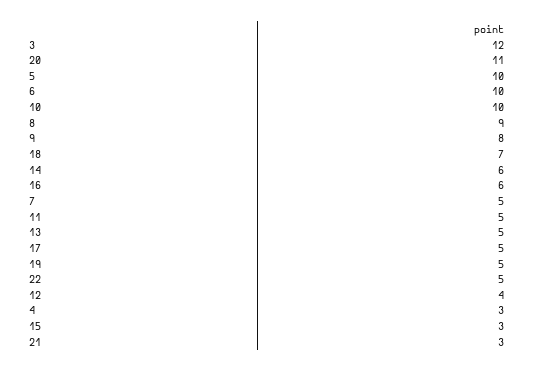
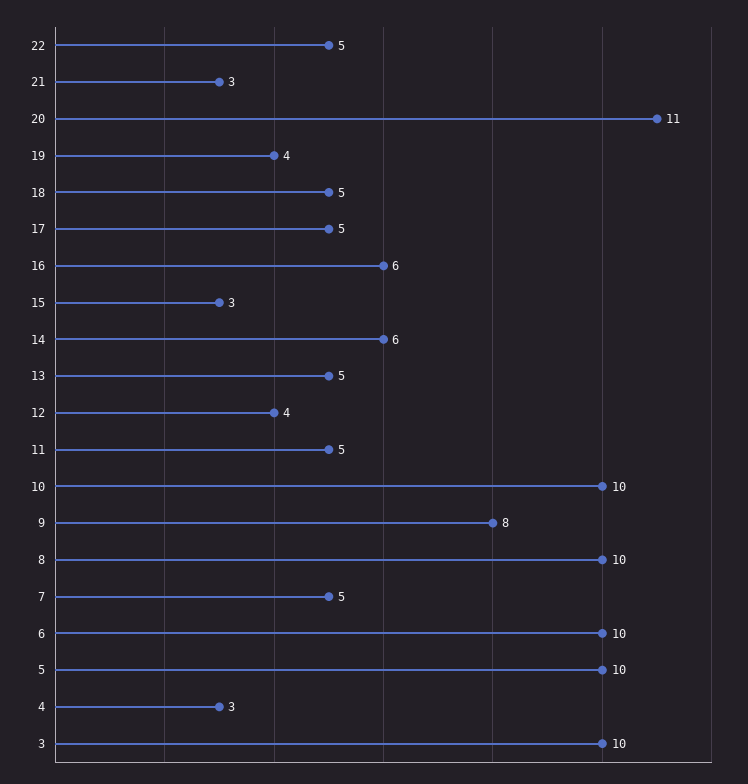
  {
-   "3": 12,
+   "3": 10,
    "20": 11,
    "5": 10,
    "6": 10,
    "10": 10,
-   "8": 9,
+   "8": 10,
    "9": 8,
-   "18": 7,
+   "18": 5,
    "14": 6,
    "16": 6,
    "7": 5,
    "11": 5,
    "13": 5,
    "17": 5,
-   "19": 5,
+   "19": 4,
    "22": 5,
    "12": 4,
    "4": 3,
    "15": 3,
    "21": 3
  }

